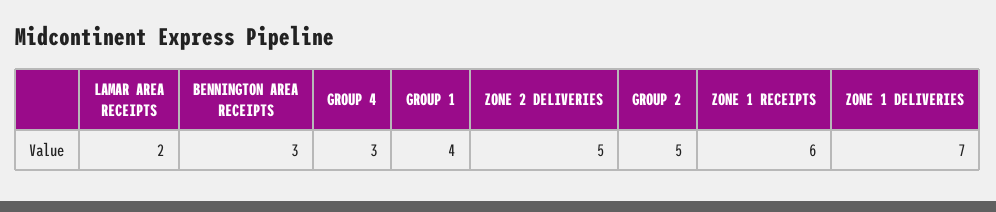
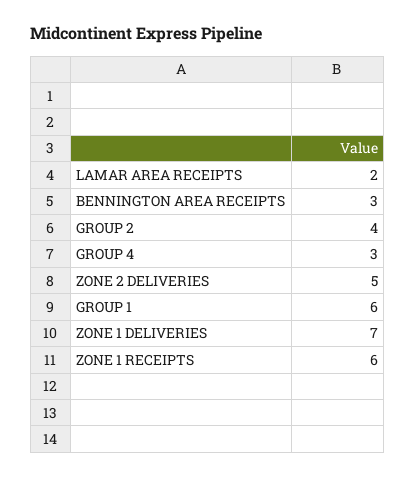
  {
    "LAMAR AREA RECEIPTS": 2,
    "BENNINGTON AREA RECEIPTS": 3,
    "GROUP 4": 3,
-   "GROUP 1": 4,
+   "GROUP 1": 6,
    "ZONE 2 DELIVERIES": 5,
-   "GROUP 2": 5,
+   "GROUP 2": 4,
    "ZONE 1 RECEIPTS": 6,
    "ZONE 1 DELIVERIES": 7
  }

